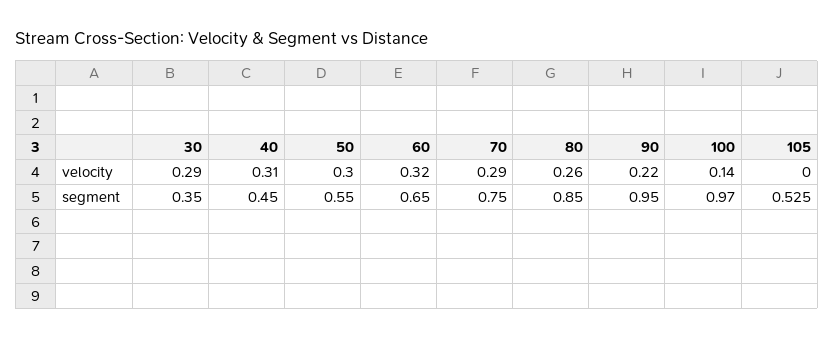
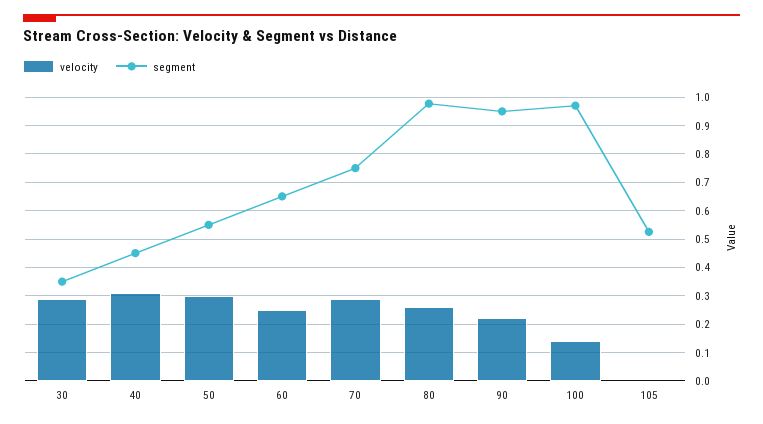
  {
    "velocity": {
      "30": 0.29,
      "40": 0.31,
      "50": 0.3,
-     "60": 0.32,
+     "60": 0.25,
      "70": 0.29,
      "80": 0.26,
      "90": 0.22,
      "100": 0.14,
      "105": 0
    },
    "segment": {
      "30": 0.35,
      "40": 0.45,
      "50": 0.55,
      "60": 0.65,
      "70": 0.75,
-     "80": 0.85,
+     "80": 0.975,
      "90": 0.95,
      "100": 0.97,
      "105": 0.525
    }
  }

